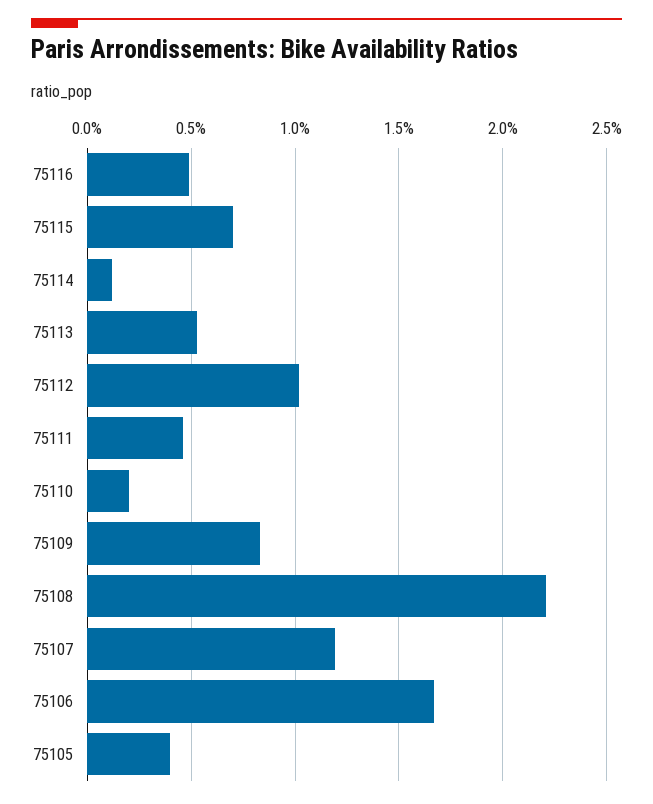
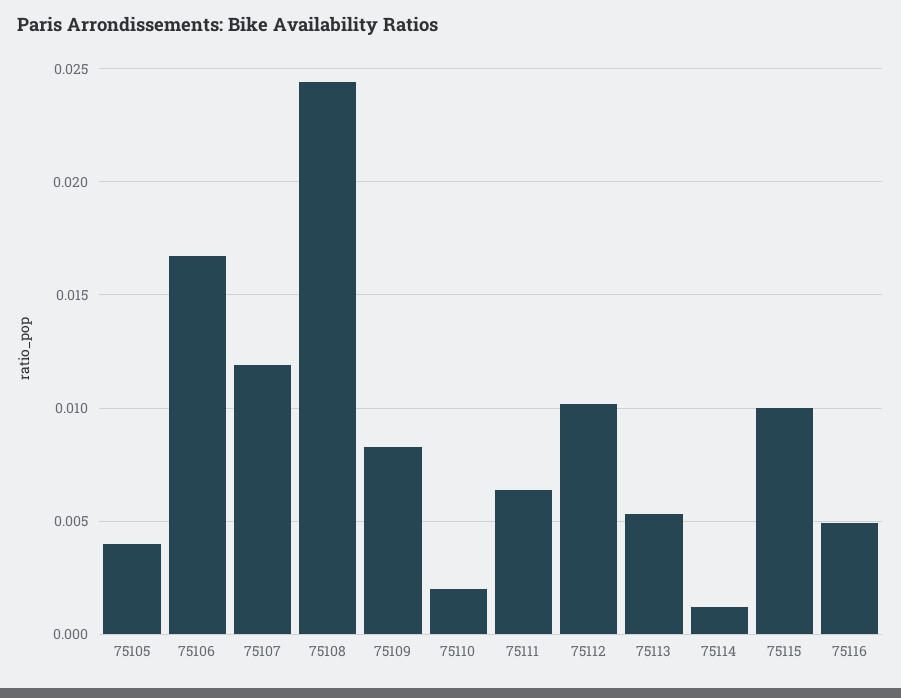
  {
    "75116": 0.005,
-   "75115": 0.007,
+   "75115": 0.01,
    "75114": 0.001,
    "75113": 0.0055,
    "75112": 0.01,
-   "75111": 0.0045,
+   "75111": 0.0065,
    "75110": 0.002,
    "75109": 0.0085,
-   "75108": 0.022,
+   "75108": 0.0245,
    "75107": 0.012,
    "75106": 0.0165,
    "75105": 0.004
  }

